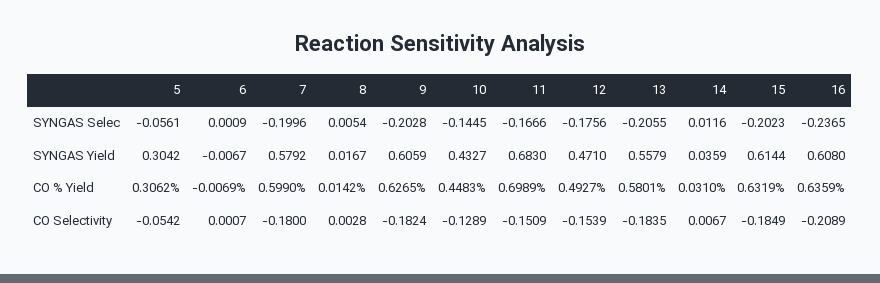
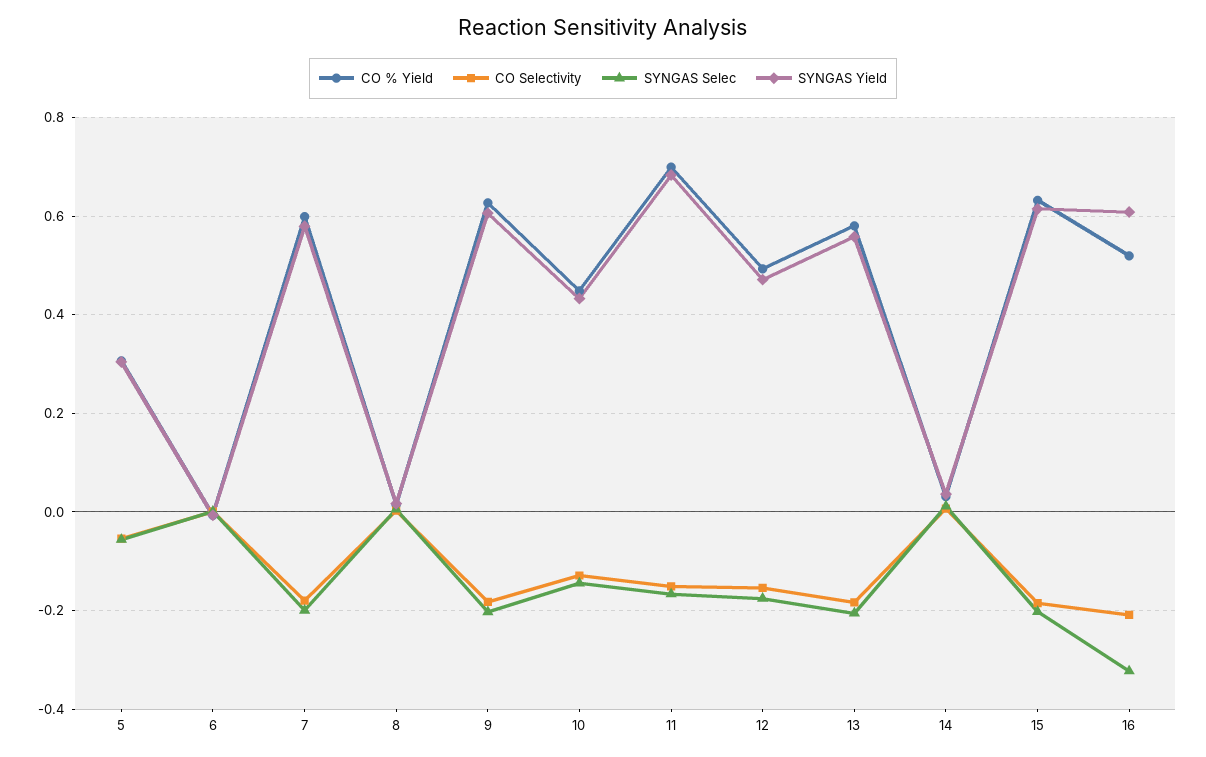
  {
    "SYNGAS Selec": {
      "5": -0.0561,
      "6": 0.0009,
      "7": -0.1996,
      "8": 0.0054,
      "9": -0.2028,
      "10": -0.1445,
      "11": -0.1666,
      "12": -0.1756,
      "13": -0.2055,
      "14": 0.0116,
      "15": -0.2023,
-     "16": -0.2365
+     "16": -0.32
    },
    "SYNGAS Yield": {
      "5": 0.3042,
      "6": -0.0067,
      "7": 0.5792,
      "8": 0.0167,
      "9": 0.6059,
      "10": 0.4327,
      "11": 0.683,
      "12": 0.471,
      "13": 0.5579,
      "14": 0.0359,
      "15": 0.6144,
      "16": 0.608
    },
    "CO % Yield": {
      "5": 0.3062,
      "6": -0.0069,
      "7": 0.599,
      "8": 0.0142,
      "9": 0.6265,
      "10": 0.4483,
      "11": 0.6989,
      "12": 0.4927,
      "13": 0.5801,
      "14": 0.031,
      "15": 0.6319,
-     "16": 0.6359
+     "16": 0.52
    },
    "CO Selectivity": {
      "5": -0.0542,
      "6": 0.0007,
      "7": -0.18,
      "8": 0.0028,
      "9": -0.1824,
      "10": -0.1289,
      "11": -0.1509,
      "12": -0.1539,
      "13": -0.1835,
      "14": 0.0067,
      "15": -0.1849,
      "16": -0.2089
    }
  }

